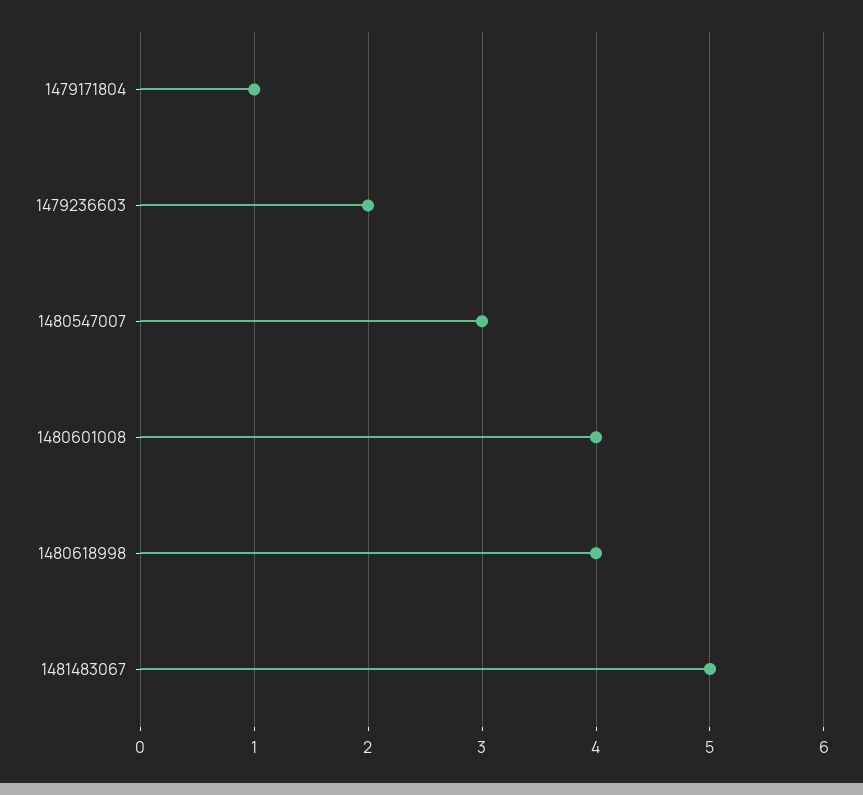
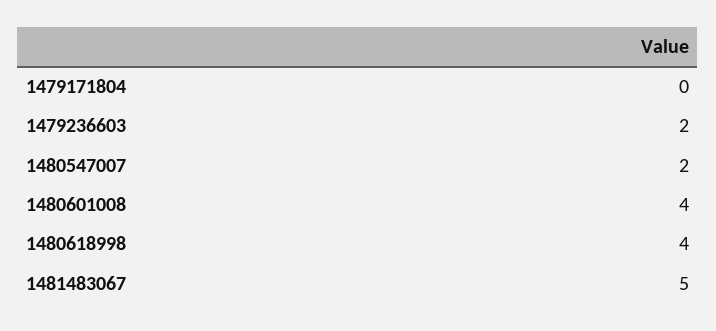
  {
-   "1479171804": 1,
+   "1479171804": 0,
    "1479236603": 2,
-   "1480547007": 3,
+   "1480547007": 2,
    "1480601008": 4,
    "1480618998": 4,
    "1481483067": 5
  }

